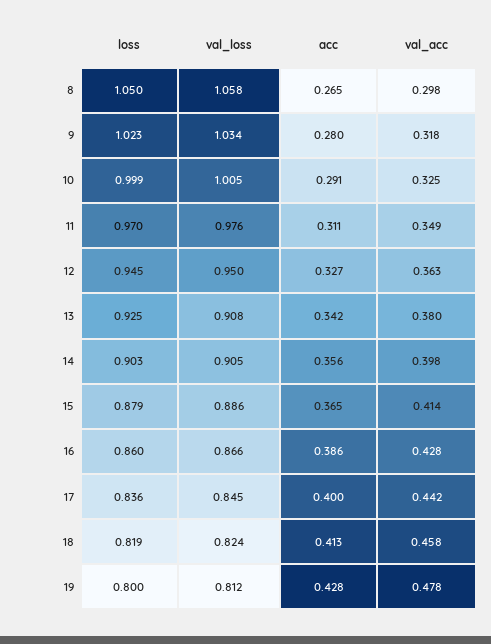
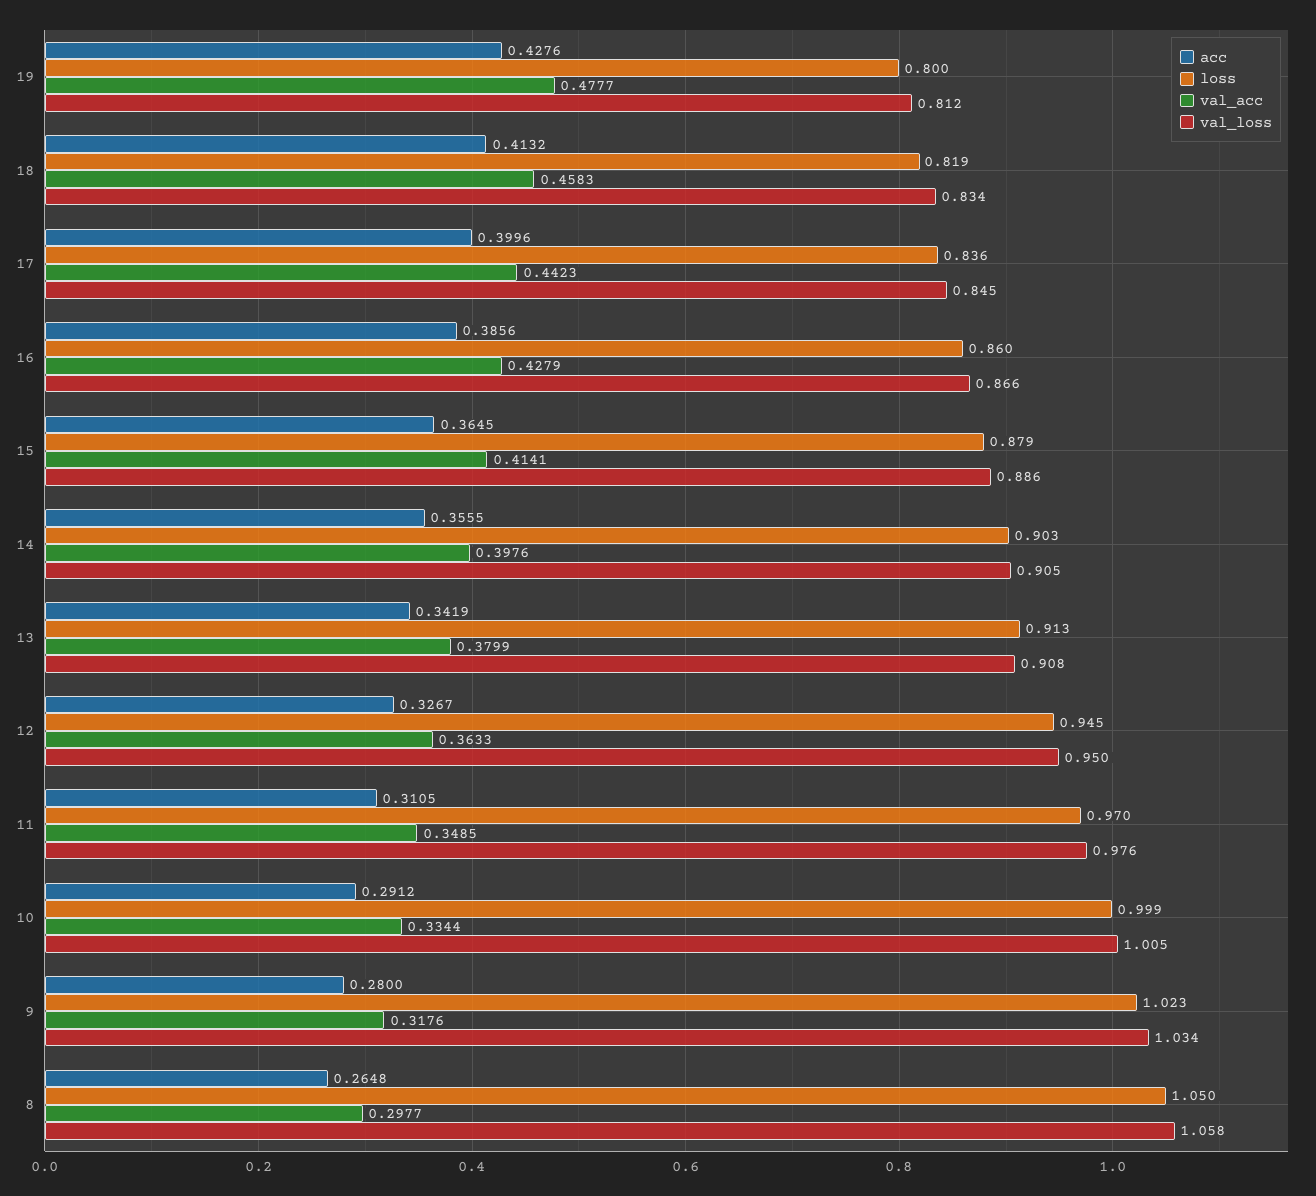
  {
    "loss": {
      "8": 1.05,
      "9": 1.023,
      "10": 0.999,
      "11": 0.97,
      "12": 0.945,
-     "13": 0.925,
+     "13": 0.913,
      "14": 0.903,
      "15": 0.879,
      "16": 0.86,
      "17": 0.836,
      "18": 0.819,
      "19": 0.8
    },
    "val_loss": {
      "8": 1.058,
      "9": 1.034,
      "10": 1.005,
      "11": 0.976,
      "12": 0.95,
      "13": 0.908,
      "14": 0.905,
      "15": 0.886,
      "16": 0.866,
      "17": 0.845,
-     "18": 0.824,
+     "18": 0.834,
      "19": 0.812
    },
    "acc": {
      "8": 0.2648,
      "9": 0.28,
      "10": 0.2912,
      "11": 0.3105,
      "12": 0.3267,
      "13": 0.3419,
      "14": 0.3555,
      "15": 0.3645,
      "16": 0.3856,
      "17": 0.3996,
      "18": 0.4132,
      "19": 0.4276
    },
    "val_acc": {
      "8": 0.2977,
      "9": 0.3176,
-     "10": 0.325,
+     "10": 0.3344,
      "11": 0.3485,
      "12": 0.3633,
      "13": 0.3799,
      "14": 0.3976,
      "15": 0.4141,
      "16": 0.4279,
      "17": 0.4423,
      "18": 0.4583,
      "19": 0.4777
    }
  }

